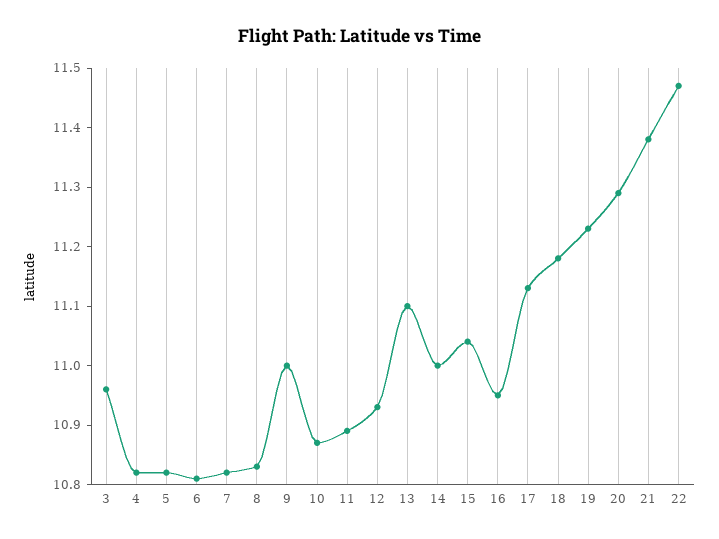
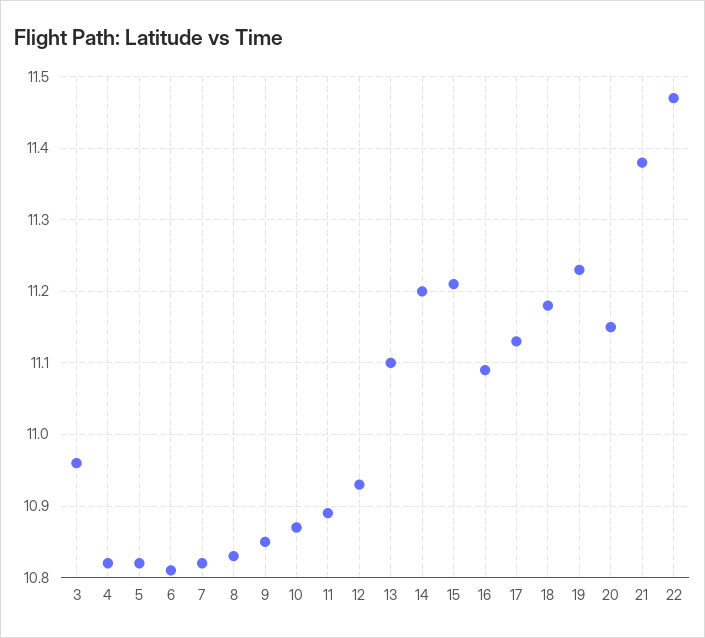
  {
    "3": 10.96,
    "4": 10.82,
    "5": 10.82,
    "6": 10.81,
    "7": 10.82,
    "8": 10.83,
-   "9": 11,
+   "9": 10.85,
    "10": 10.87,
    "11": 10.89,
    "12": 10.93,
    "13": 11.1,
-   "14": 11,
+   "14": 11.2,
-   "15": 11.05,
+   "15": 11.21,
-   "16": 10.95,
+   "16": 11.09,
    "17": 11.13,
    "18": 11.18,
    "19": 11.23,
-   "20": 11.3,
+   "20": 11.15,
    "21": 11.38,
    "22": 11.47
  }

